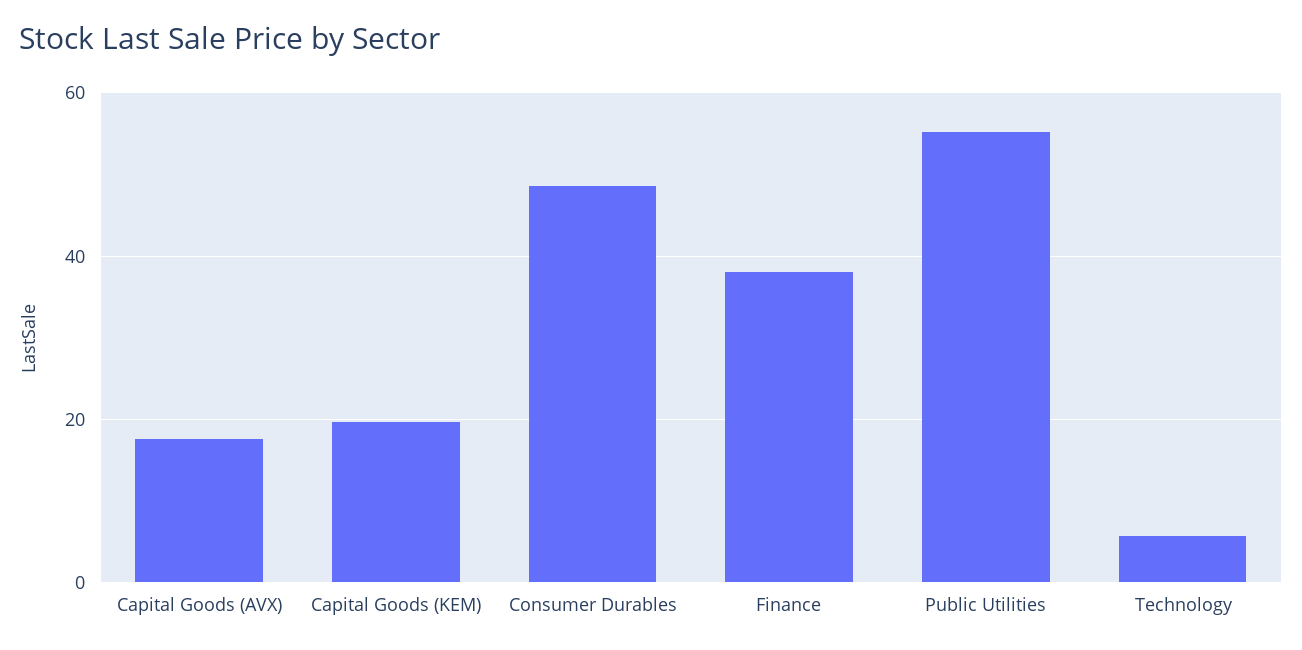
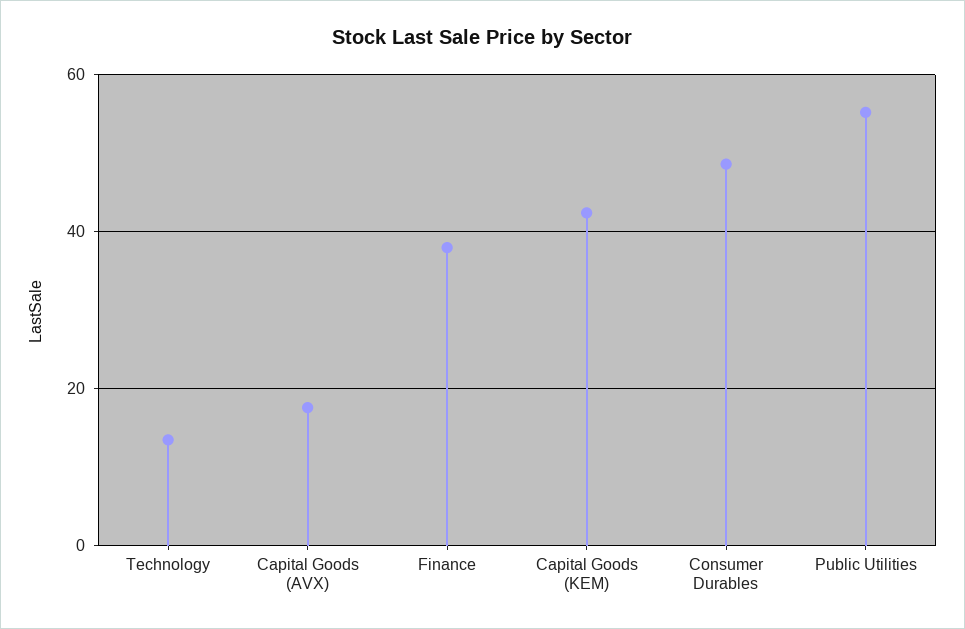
  {
    "Capital Goods (AVX)": 18,
-   "Capital Goods (KEM)": 20,
+   "Capital Goods (KEM)": 42,
    "Consumer Durables": 48,
    "Finance": 38,
    "Public Utilities": 56,
-   "Technology": 6
+   "Technology": 14
  }

